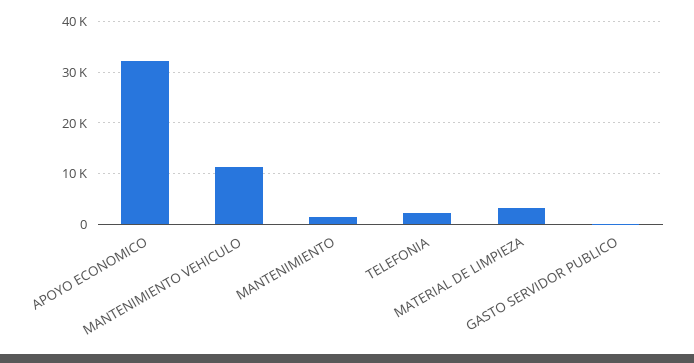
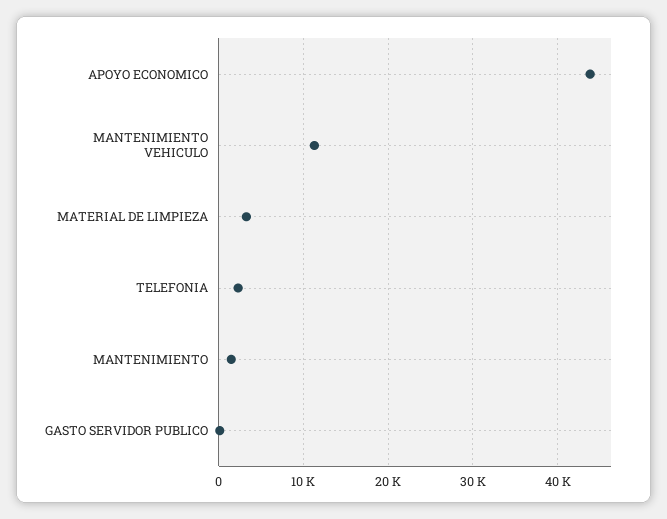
  {
-   "APOYO ECONOMICO": 32000,
+   "APOYO ECONOMICO": 44000,
    "MANTENIMIENTO VEHICULO": 11000,
    "MANTENIMIENTO": 1000,
    "TELEFONIA": 2000,
    "MATERIAL DE LIMPIEZA": 3000,
    "GASTO SERVIDOR PUBLICO": 0
  }

